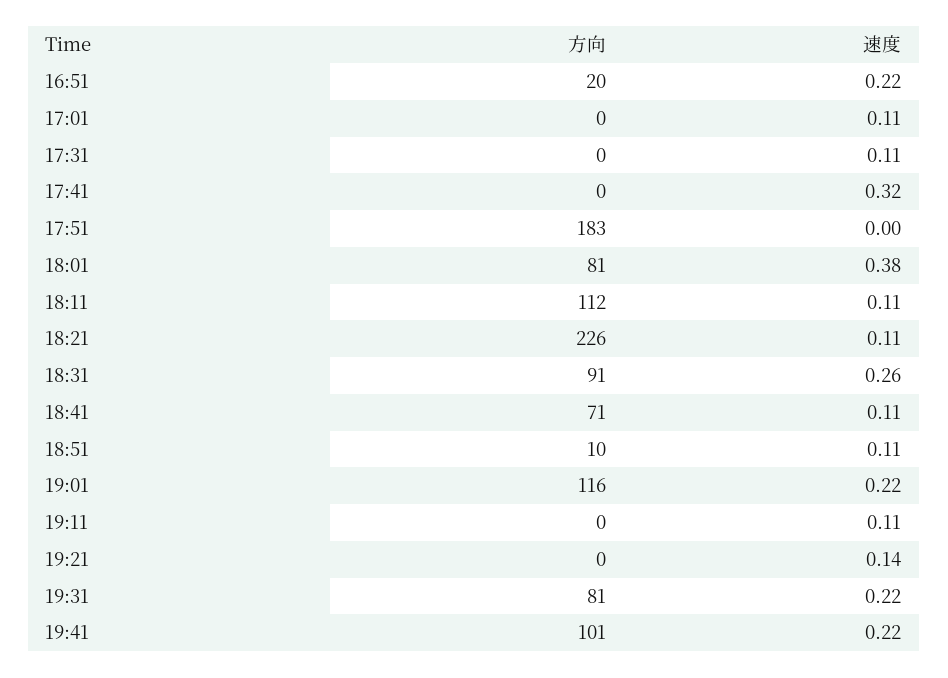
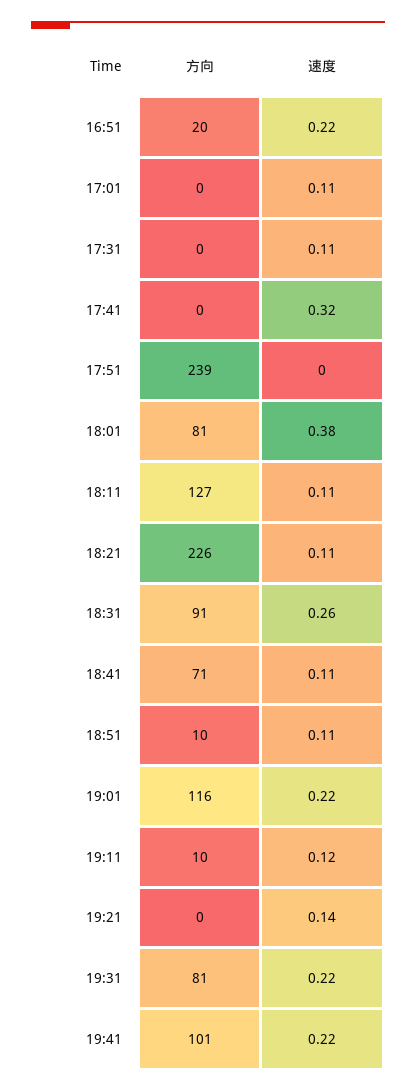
  {
    "方向": {
      "16:51": 20,
      "17:01": 0,
      "17:31": 0,
      "17:41": 0,
-     "17:51": 183,
+     "17:51": 239,
      "18:01": 81,
-     "18:11": 112,
+     "18:11": 127,
      "18:21": 226,
      "18:31": 91,
      "18:41": 71,
      "18:51": 10,
      "19:01": 116,
-     "19:11": 0,
+     "19:11": 10,
      "19:21": 0,
      "19:31": 81,
      "19:41": 101
    },
    "速度": {
      "16:51": 0.22,
      "17:01": 0.11,
      "17:31": 0.11,
      "17:41": 0.32,
      "17:51": 0,
      "18:01": 0.38,
      "18:11": 0.11,
      "18:21": 0.11,
      "18:31": 0.26,
      "18:41": 0.11,
      "18:51": 0.11,
      "19:01": 0.22,
-     "19:11": 0.11,
+     "19:11": 0.12,
      "19:21": 0.14,
      "19:31": 0.22,
      "19:41": 0.22
    }
  }

